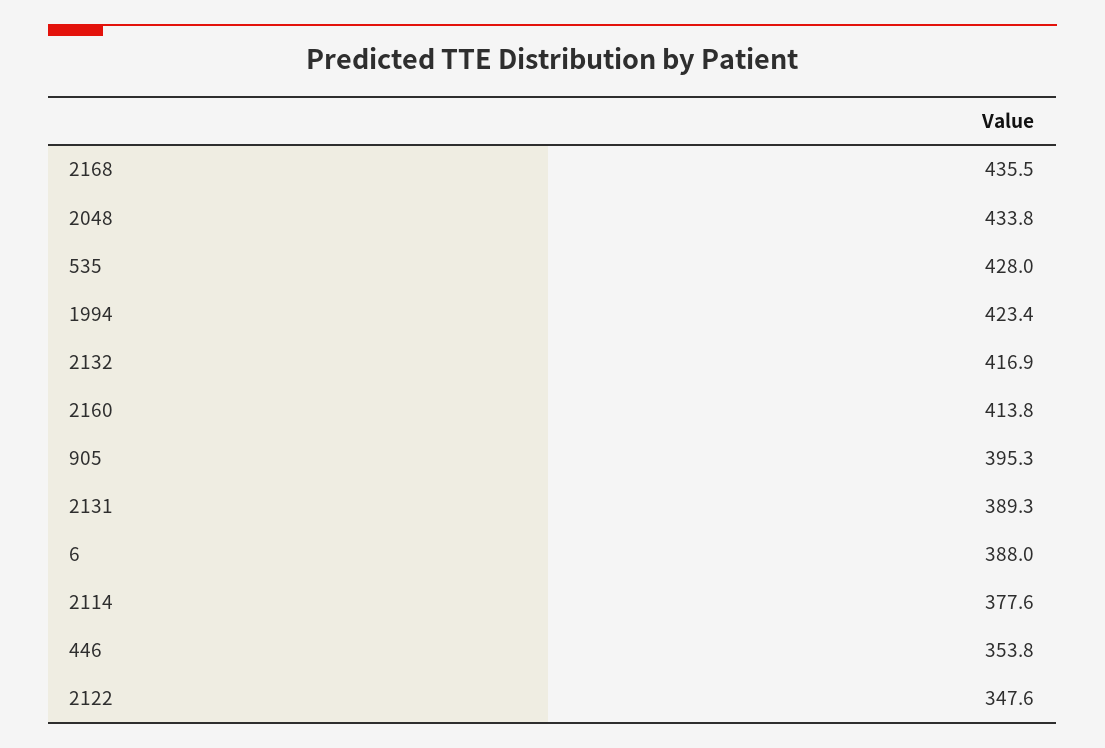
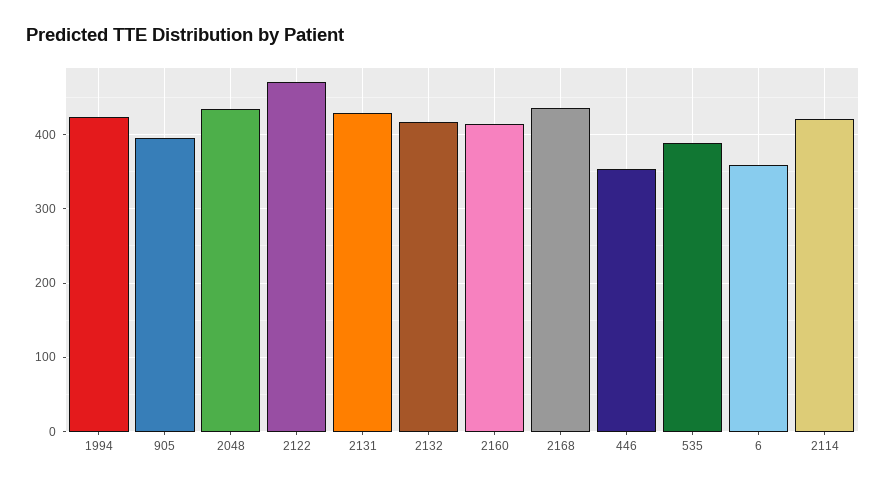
  {
    "2168": 435.5,
    "2048": 433.8,
-   "535": 428,
+   "535": 390,
    "1994": 423.4,
    "2132": 416.9,
    "2160": 413.8,
    "905": 395.3,
-   "2131": 389.3,
+   "2131": 430,
-   "6": 388,
+   "6": 360,
-   "2114": 377.6,
+   "2114": 420,
    "446": 353.8,
-   "2122": 347.6
+   "2122": 470
  }

